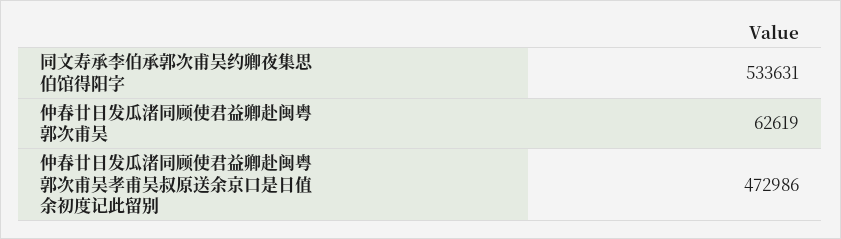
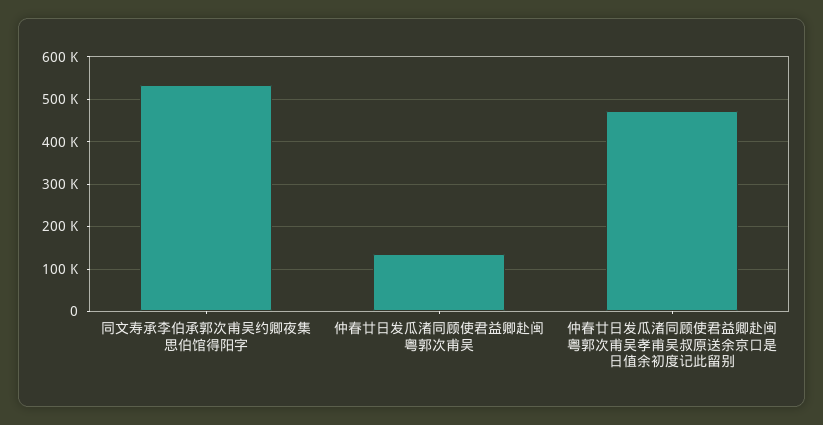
  {
    "同文寿承李伯承郭次甫吴约卿夜集思伯馆得阳字": 533631,
-   "仲春廿日发瓜渚同顾使君益卿赴闽粤郭次甫吴": 62619,
+   "仲春廿日发瓜渚同顾使君益卿赴闽粤郭次甫吴": 140000,
    "仲春廿日发瓜渚同顾使君益卿赴闽粤郭次甫吴孝甫吴叔原送余京口是日值余初度记此留别": 472986
  }

